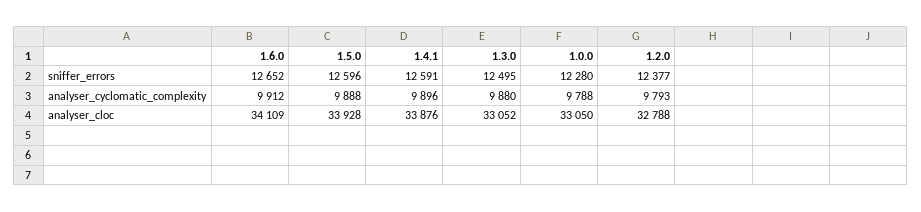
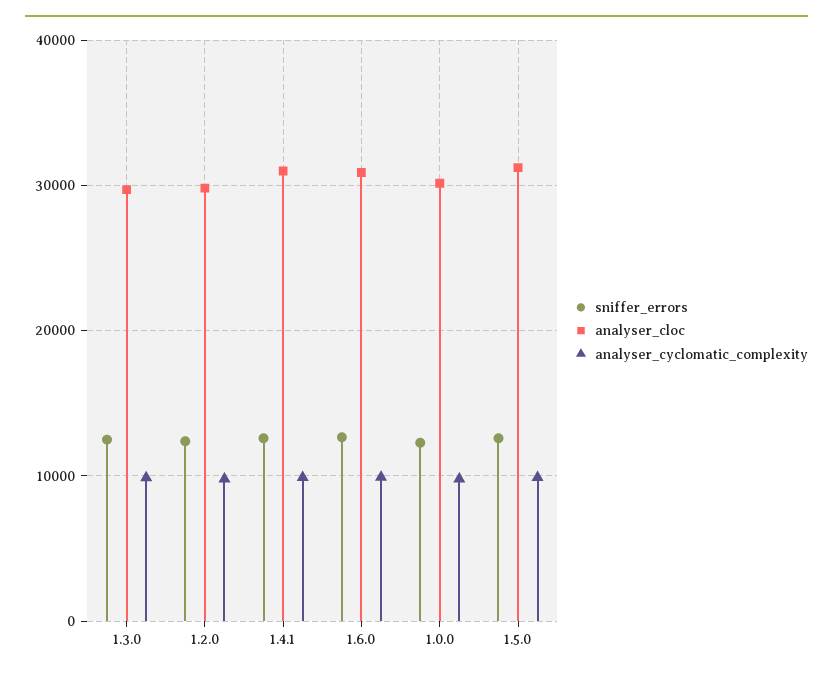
  {
    "sniffer_errors": {
      "1.6.0": 12652,
      "1.5.0": 12596,
      "1.4.1": 12591,
      "1.3.0": 12495,
      "1.0.0": 12280,
      "1.2.0": 12377
    },
    "analyser_cyclomatic_complexity": {
      "1.6.0": 9912,
      "1.5.0": 9888,
      "1.4.1": 9896,
      "1.3.0": 9880,
      "1.0.0": 9788,
      "1.2.0": 9793
    },
    "analyser_cloc": {
-     "1.6.0": 34109,
+     "1.6.0": 31000,
-     "1.5.0": 33928,
+     "1.5.0": 31000,
-     "1.4.1": 33876,
+     "1.4.1": 31000,
-     "1.3.0": 33052,
+     "1.3.0": 30000,
-     "1.0.0": 33050,
+     "1.0.0": 30000,
-     "1.2.0": 32788
+     "1.2.0": 30000
    }
  }

